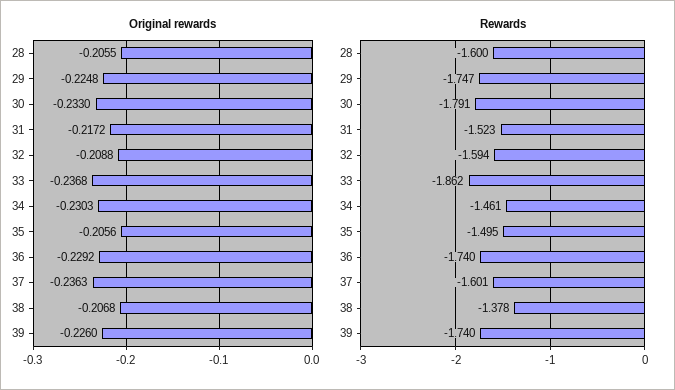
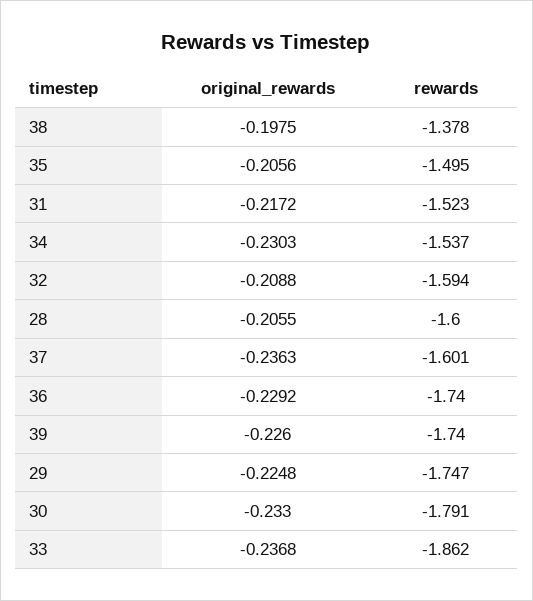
  {
    "Original rewards": {
      "28": -0.2055,
      "29": -0.2248,
      "30": -0.233,
      "31": -0.2172,
      "32": -0.2088,
      "33": -0.2368,
      "34": -0.2303,
      "35": -0.2056,
      "36": -0.2292,
      "37": -0.2363,
-     "38": -0.2068,
+     "38": -0.1975,
      "39": -0.226
    },
    "Rewards": {
      "28": -1.6,
      "29": -1.747,
      "30": -1.791,
      "31": -1.523,
      "32": -1.594,
      "33": -1.862,
-     "34": -1.461,
+     "34": -1.537,
      "35": -1.495,
      "36": -1.74,
      "37": -1.601,
      "38": -1.378,
      "39": -1.74
    }
  }

